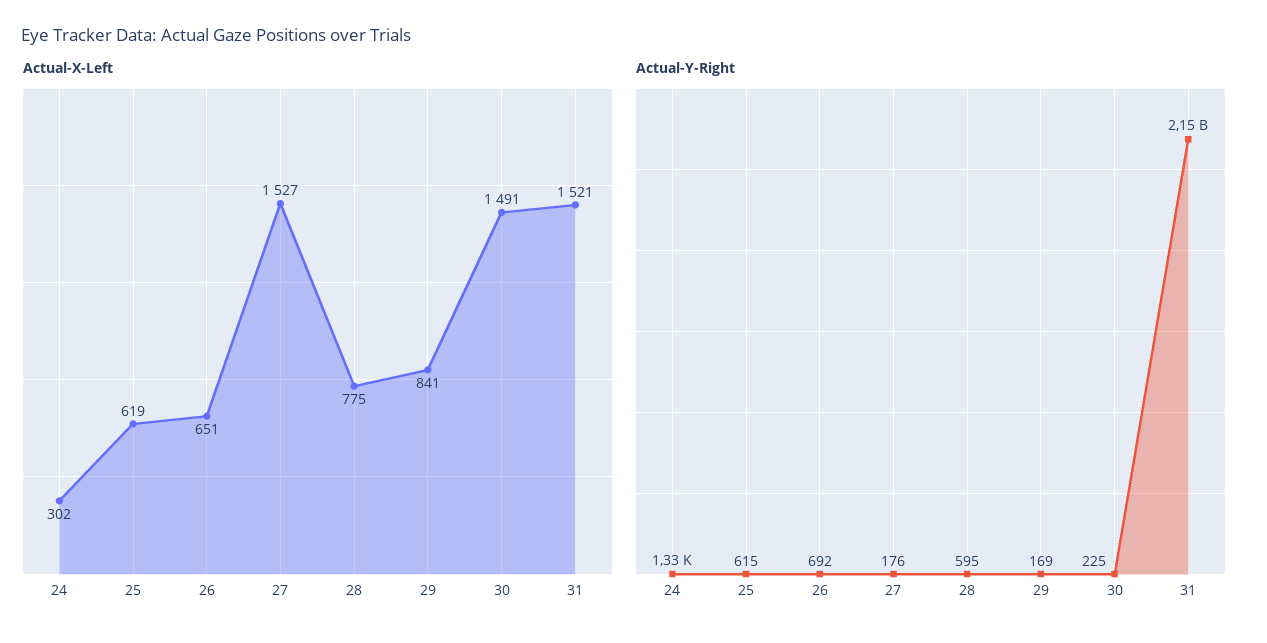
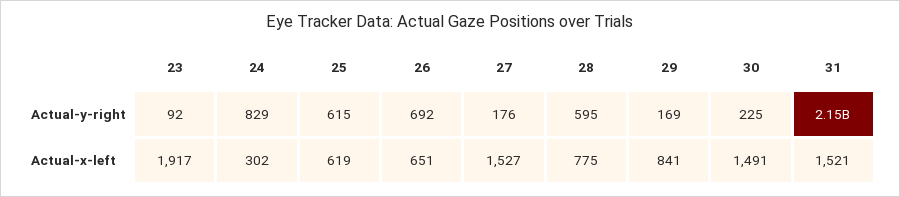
  {
    "Actual-X-Left": {
      "24": 302,
      "25": 619,
      "26": 651,
      "27": 1527,
      "28": 775,
      "29": 841,
      "30": 1491,
-     "31": 1521
+     "31": 1521,
+     "23": 1917
    },
    "Actual-Y-Right": {
-     "24": 1330,
+     "24": 829,
      "25": 615,
      "26": 692,
      "27": 176,
      "28": 595,
      "29": 169,
      "30": 225,
-     "31": 2150000000
+     "31": 2150000000,
+     "23": 92
    }
  }

